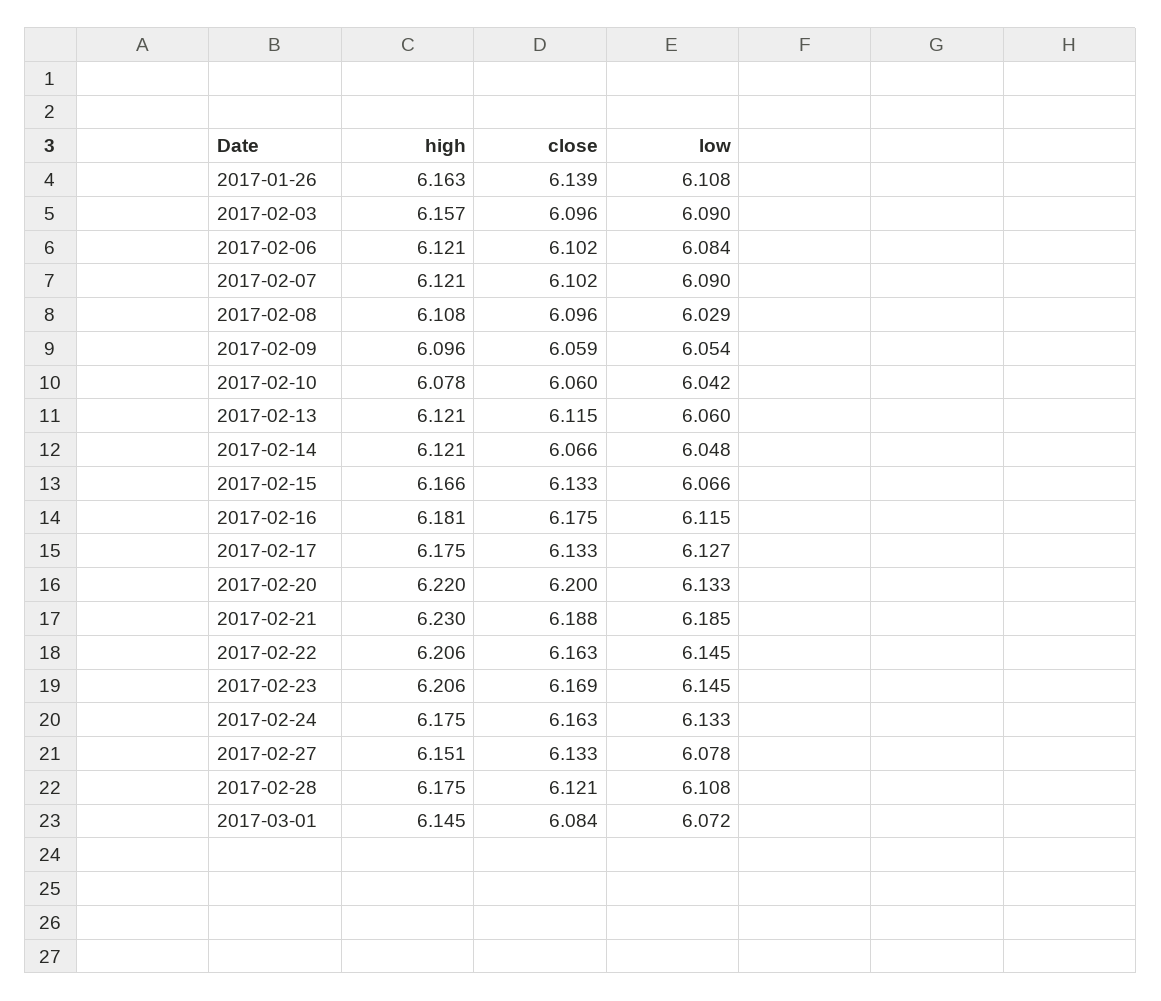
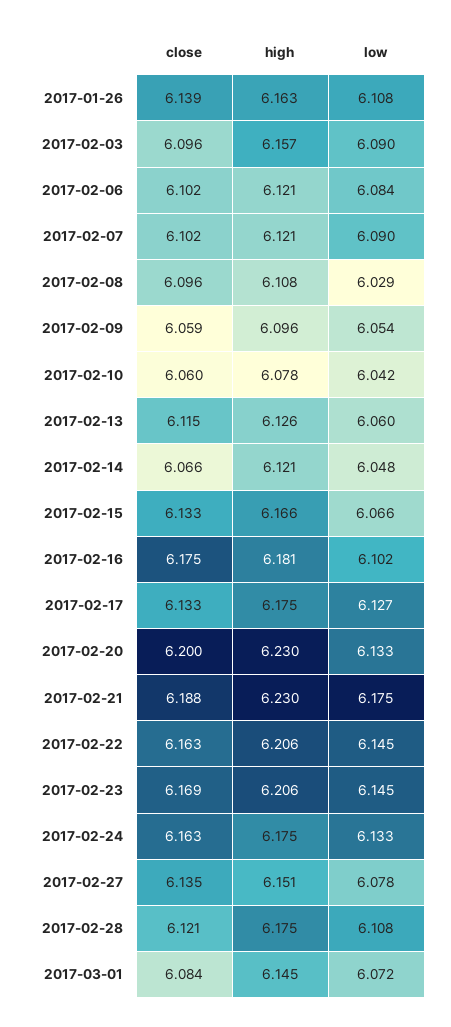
  {
    "high": {
      "2017-01-26": 6.163,
      "2017-02-03": 6.157,
      "2017-02-06": 6.121,
      "2017-02-07": 6.121,
      "2017-02-08": 6.108,
      "2017-02-09": 6.096,
      "2017-02-10": 6.078,
-     "2017-02-13": 6.121,
+     "2017-02-13": 6.126,
      "2017-02-14": 6.121,
      "2017-02-15": 6.166,
      "2017-02-16": 6.181,
      "2017-02-17": 6.175,
-     "2017-02-20": 6.22,
+     "2017-02-20": 6.23,
      "2017-02-21": 6.23,
      "2017-02-22": 6.206,
      "2017-02-23": 6.206,
      "2017-02-24": 6.175,
      "2017-02-27": 6.151,
      "2017-02-28": 6.175,
      "2017-03-01": 6.145
    },
    "close": {
      "2017-01-26": 6.139,
      "2017-02-03": 6.096,
      "2017-02-06": 6.102,
      "2017-02-07": 6.102,
      "2017-02-08": 6.096,
      "2017-02-09": 6.059,
      "2017-02-10": 6.06,
      "2017-02-13": 6.115,
      "2017-02-14": 6.066,
      "2017-02-15": 6.133,
      "2017-02-16": 6.175,
      "2017-02-17": 6.133,
      "2017-02-20": 6.2,
      "2017-02-21": 6.188,
      "2017-02-22": 6.163,
      "2017-02-23": 6.169,
      "2017-02-24": 6.163,
-     "2017-02-27": 6.133,
+     "2017-02-27": 6.135,
      "2017-02-28": 6.121,
      "2017-03-01": 6.084
    },
    "low": {
      "2017-01-26": 6.108,
      "2017-02-03": 6.09,
      "2017-02-06": 6.084,
      "2017-02-07": 6.09,
      "2017-02-08": 6.029,
      "2017-02-09": 6.054,
      "2017-02-10": 6.042,
      "2017-02-13": 6.06,
      "2017-02-14": 6.048,
      "2017-02-15": 6.066,
-     "2017-02-16": 6.115,
+     "2017-02-16": 6.102,
      "2017-02-17": 6.127,
      "2017-02-20": 6.133,
-     "2017-02-21": 6.185,
+     "2017-02-21": 6.175,
      "2017-02-22": 6.145,
      "2017-02-23": 6.145,
      "2017-02-24": 6.133,
      "2017-02-27": 6.078,
      "2017-02-28": 6.108,
      "2017-03-01": 6.072
    }
  }

